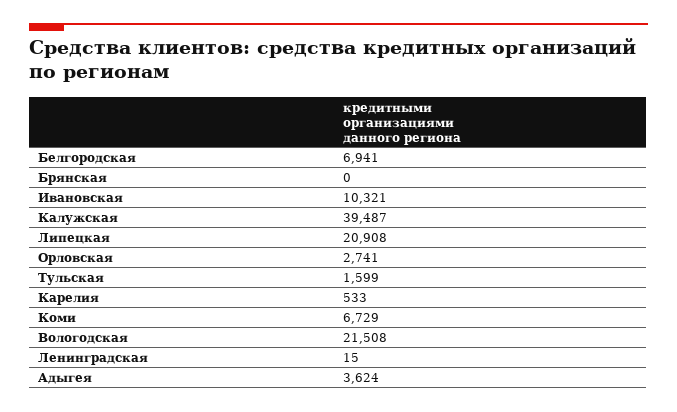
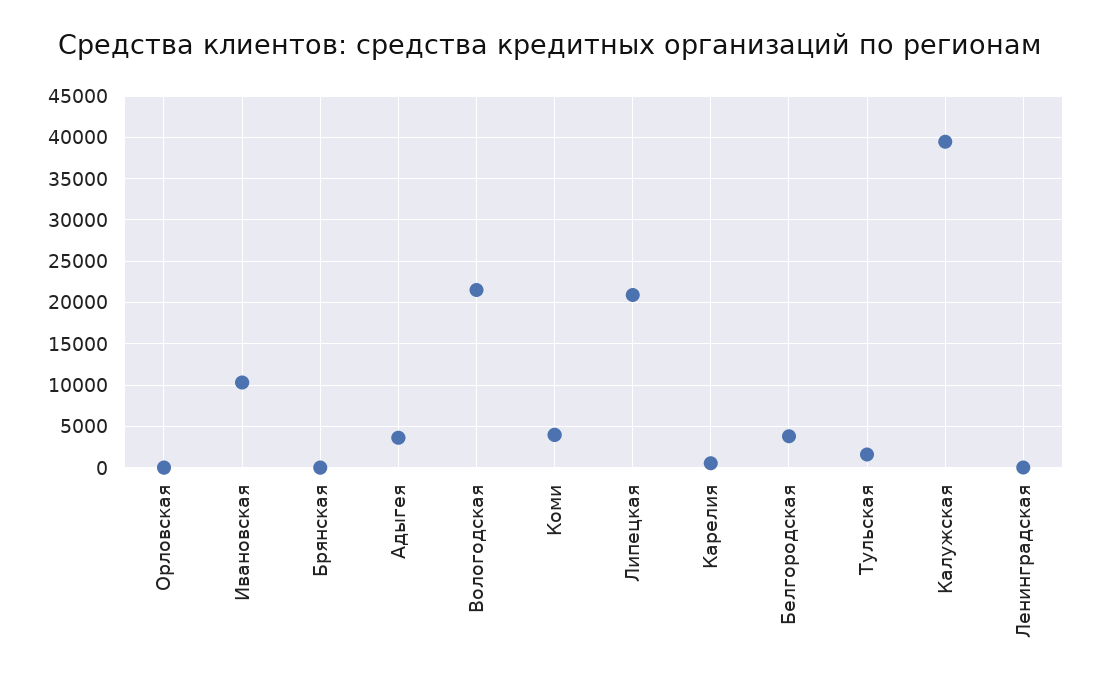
  {
-   "Белгородская": 6941,
+   "Белгородская": 4000,
    "Брянская": 0,
    "Ивановская": 10321,
    "Калужская": 39487,
    "Липецкая": 20908,
-   "Орловская": 2741,
+   "Орловская": 0,
    "Тульская": 1599,
    "Карелия": 533,
-   "Коми": 6729,
+   "Коми": 4000,
    "Вологодская": 21508,
    "Ленинградская": 15,
    "Адыгея": 3624
  }

